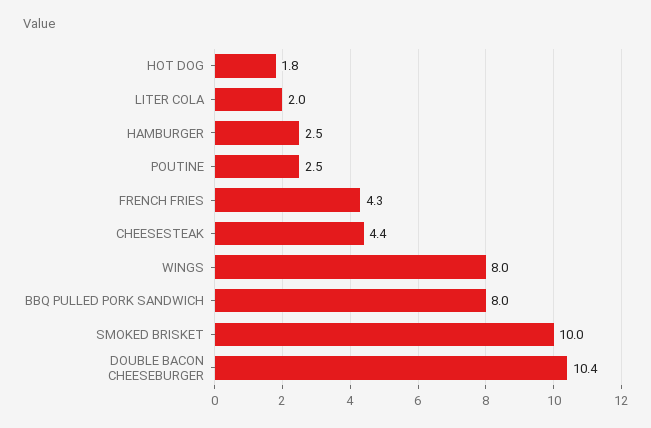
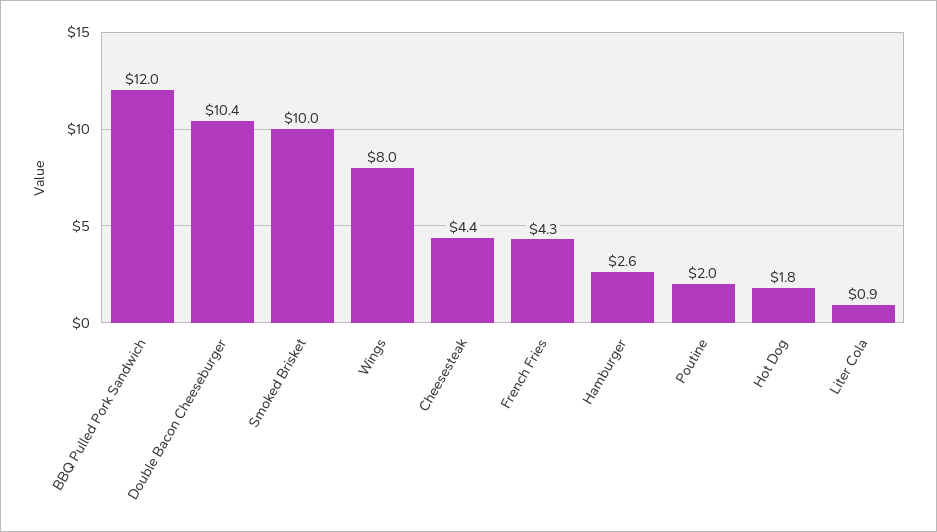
  {
    "HOT DOG": 1.8,
-   "LITER COLA": 2,
+   "LITER COLA": 0.9,
-   "HAMBURGER": 2.5,
+   "HAMBURGER": 2.6,
-   "POUTINE": 2.5,
+   "POUTINE": 2,
    "FRENCH FRIES": 4.3,
    "CHEESESTEAK": 4.4,
    "WINGS": 8,
-   "BBQ PULLED PORK SANDWICH": 8,
+   "BBQ PULLED PORK SANDWICH": 12,
    "SMOKED BRISKET": 10,
    "DOUBLE BACON CHEESEBURGER": 10.4
  }

